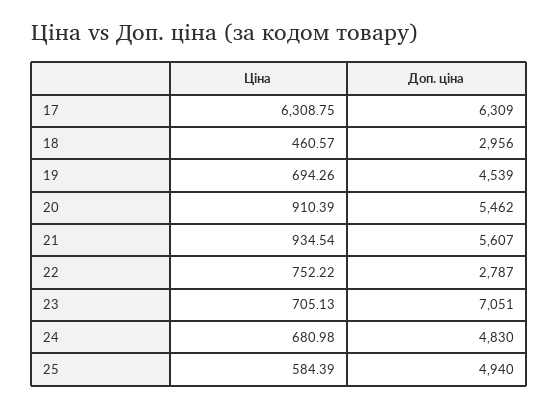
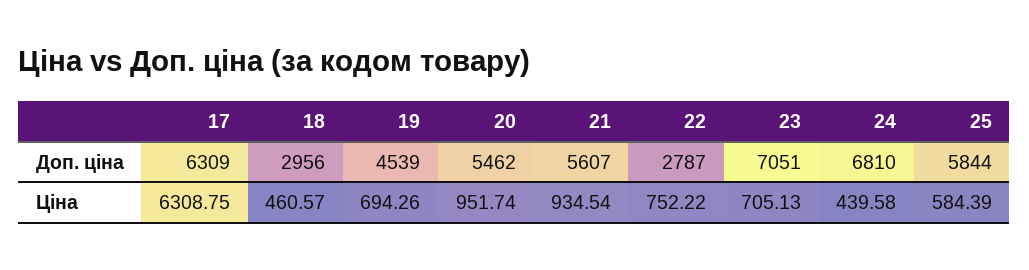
  {
    "Ціна": {
      "17": 6308.75,
      "18": 460.57,
      "19": 694.26,
-     "20": 910.39,
+     "20": 951.74,
      "21": 934.54,
      "22": 752.22,
      "23": 705.13,
-     "24": 680.98,
+     "24": 439.58,
      "25": 584.39
    },
    "Доп. ціна": {
      "17": 6309,
      "18": 2956,
      "19": 4539,
      "20": 5462,
      "21": 5607,
      "22": 2787,
      "23": 7051,
-     "24": 4830,
+     "24": 6810,
-     "25": 4940
+     "25": 5844
    }
  }

